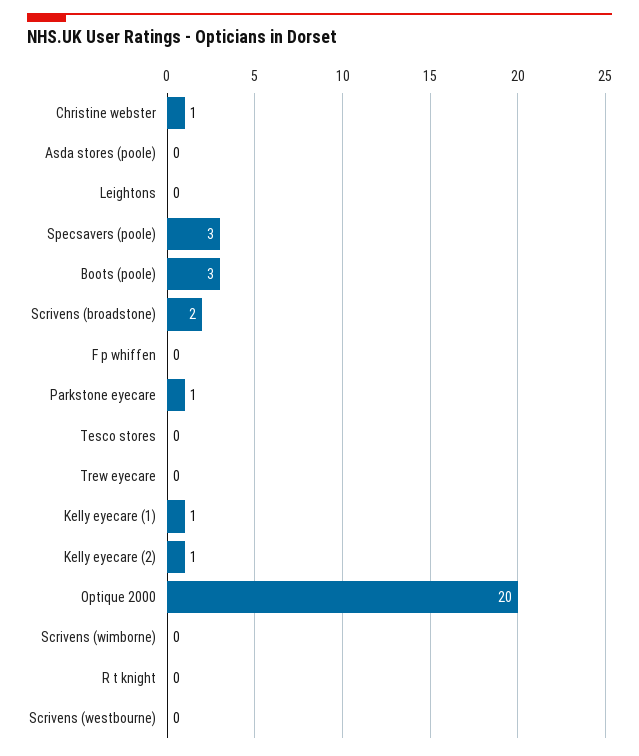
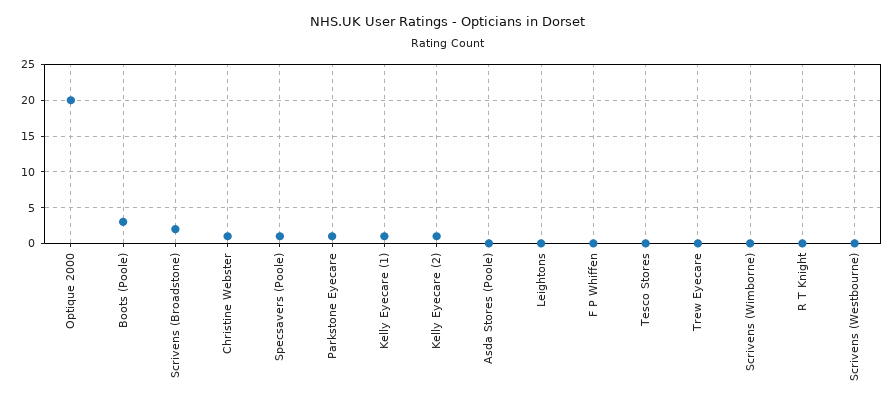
  {
    "Christine webster": 1,
    "Asda stores (poole)": 0,
    "Leightons": 0,
-   "Specsavers (poole)": 3,
+   "Specsavers (poole)": 1,
    "Boots (poole)": 3,
    "Scrivens (broadstone)": 2,
    "F p whiffen": 0,
    "Parkstone eyecare": 1,
    "Tesco stores": 0,
    "Trew eyecare": 0,
    "Kelly eyecare (1)": 1,
    "Kelly eyecare (2)": 1,
    "Optique 2000": 20,
    "Scrivens (wimborne)": 0,
    "R t knight": 0,
    "Scrivens (westbourne)": 0
  }

